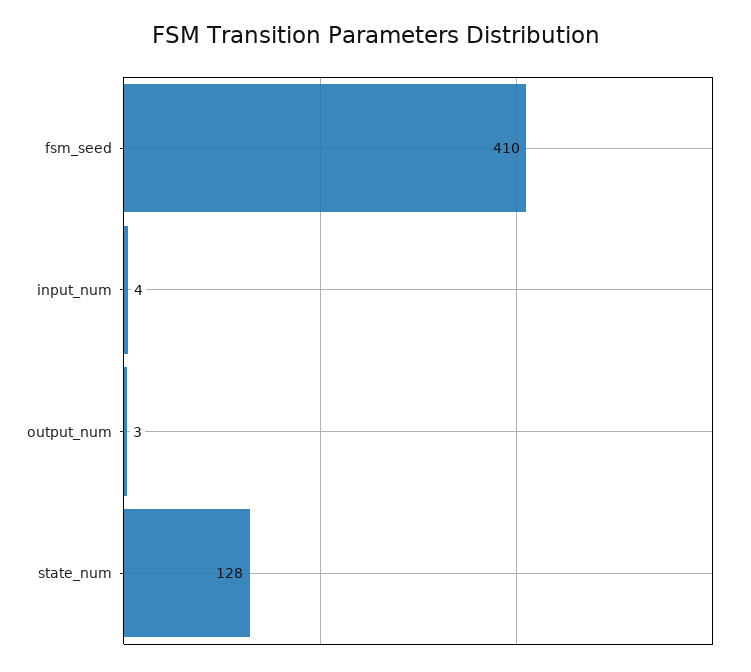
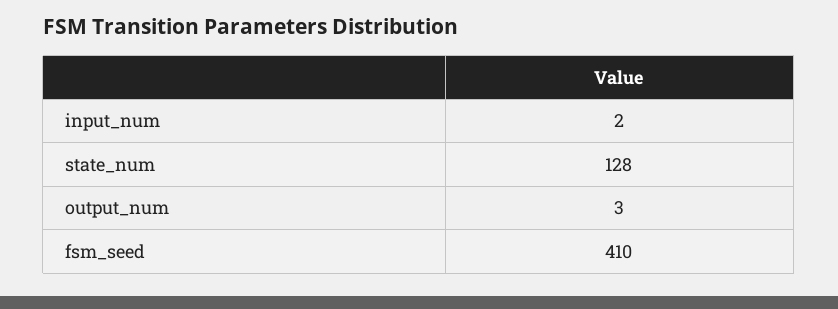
  {
    "fsm_seed": 410,
-   "input_num": 4,
+   "input_num": 2,
    "output_num": 3,
    "state_num": 128
  }

